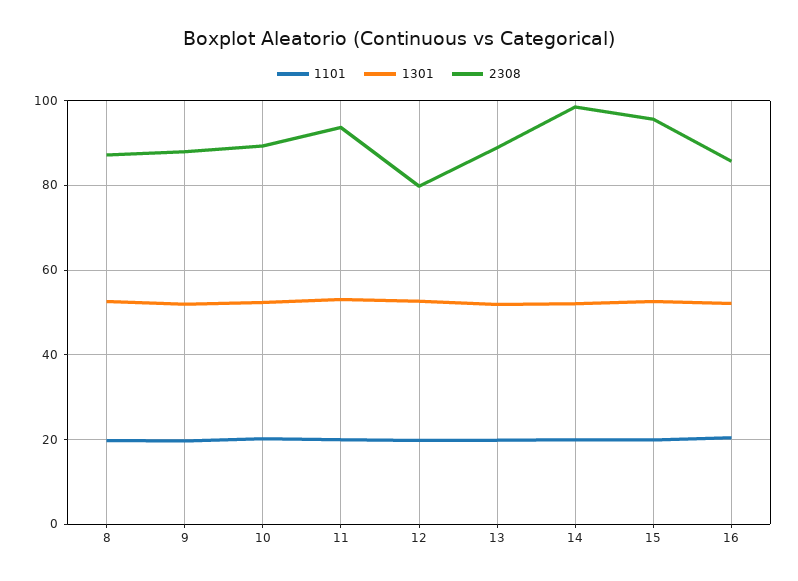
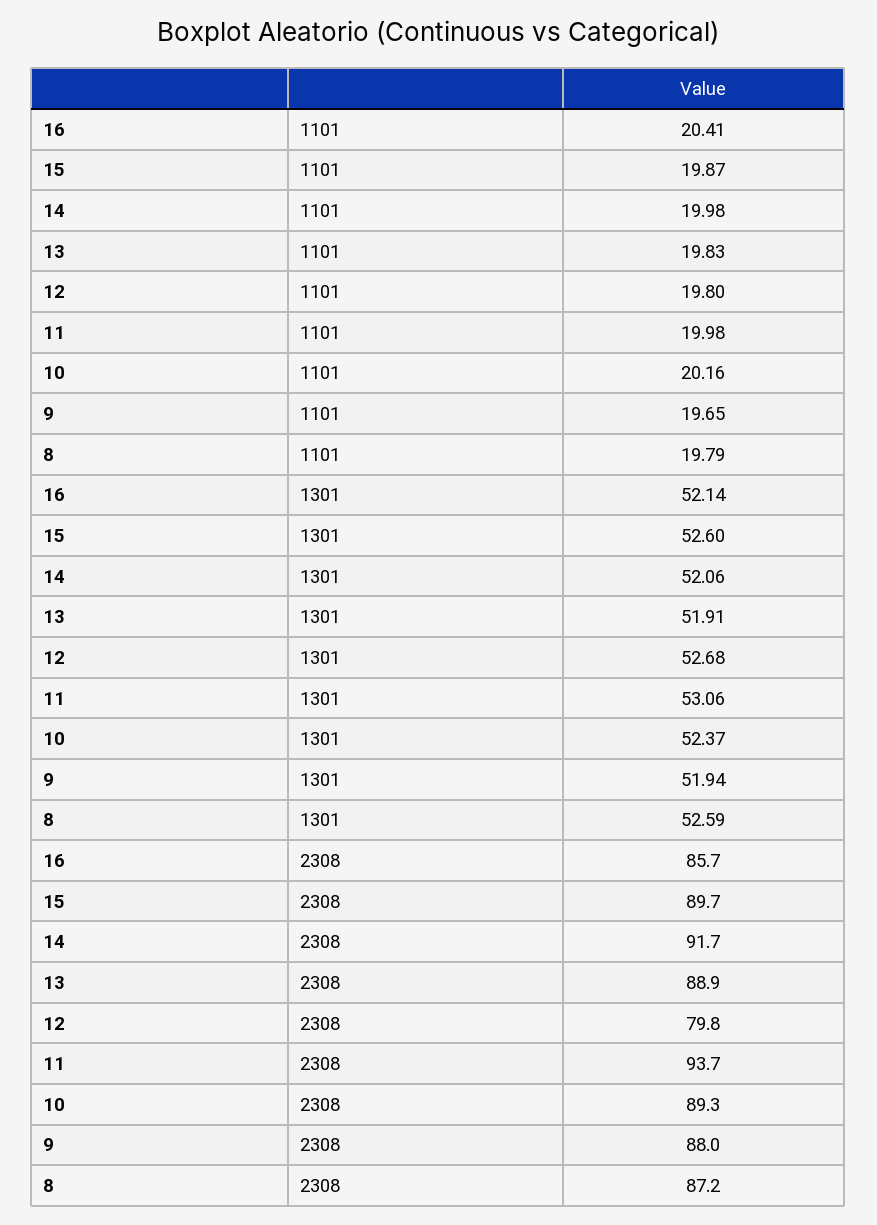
  {
    "1101": {
      "8": 19.79,
      "9": 19.65,
      "10": 20.16,
      "11": 19.98,
      "12": 19.8,
      "13": 19.83,
      "14": 19.98,
      "15": 19.87,
      "16": 20.41
    },
    "1301": {
      "8": 52.59,
      "9": 51.94,
      "10": 52.37,
      "11": 53.06,
      "12": 52.68,
      "13": 51.91,
      "14": 52.06,
      "15": 52.6,
      "16": 52.14
    },
    "2308": {
      "8": 87.2,
      "9": 88,
      "10": 89.3,
      "11": 93.7,
      "12": 79.8,
      "13": 88.9,
-     "14": 98,
+     "14": 91.7,
-     "15": 96,
+     "15": 89.7,
      "16": 85.7
    }
  }

